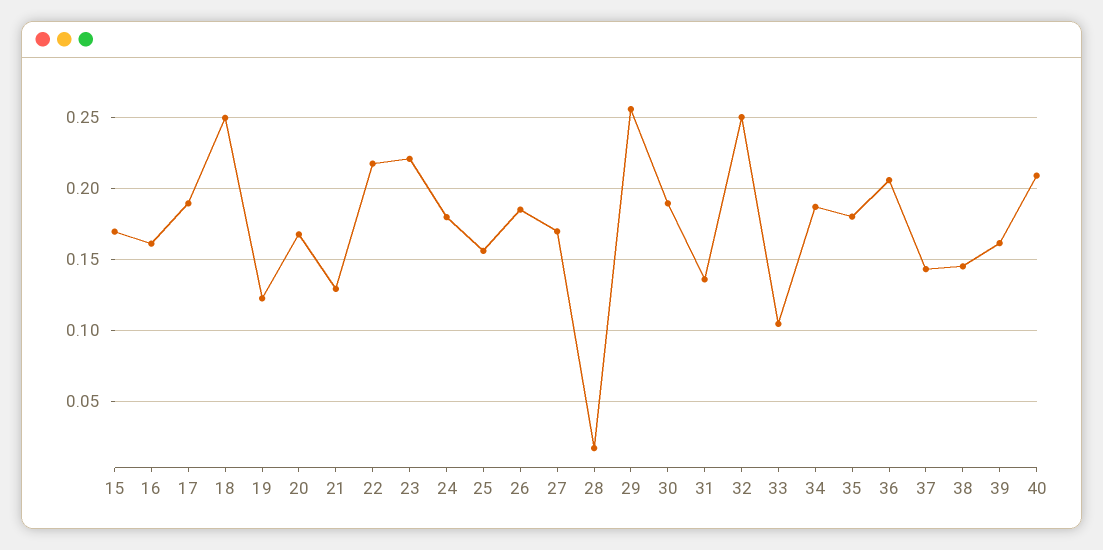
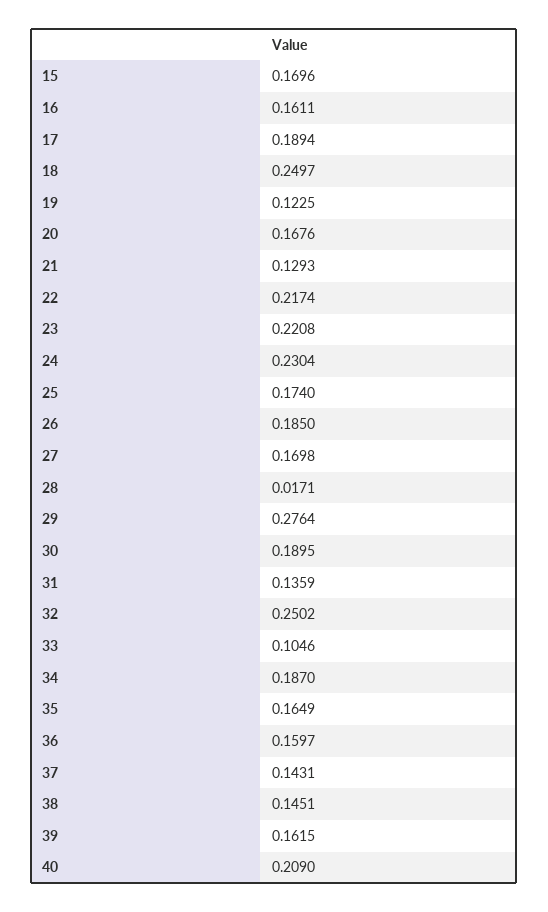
  {
    "15": 0.1696,
    "16": 0.1611,
    "17": 0.1894,
    "18": 0.2497,
    "19": 0.1225,
    "20": 0.1676,
    "21": 0.1293,
    "22": 0.2174,
    "23": 0.2208,
-   "24": 0.18,
+   "24": 0.2304,
-   "25": 0.155,
+   "25": 0.174,
    "26": 0.185,
    "27": 0.1698,
    "28": 0.0171,
-   "29": 0.255,
+   "29": 0.2764,
    "30": 0.1895,
    "31": 0.1359,
    "32": 0.2502,
    "33": 0.1046,
    "34": 0.187,
-   "35": 0.18,
+   "35": 0.1649,
-   "36": 0.205,
+   "36": 0.1597,
    "37": 0.1431,
    "38": 0.1451,
    "39": 0.1615,
    "40": 0.209
  }

